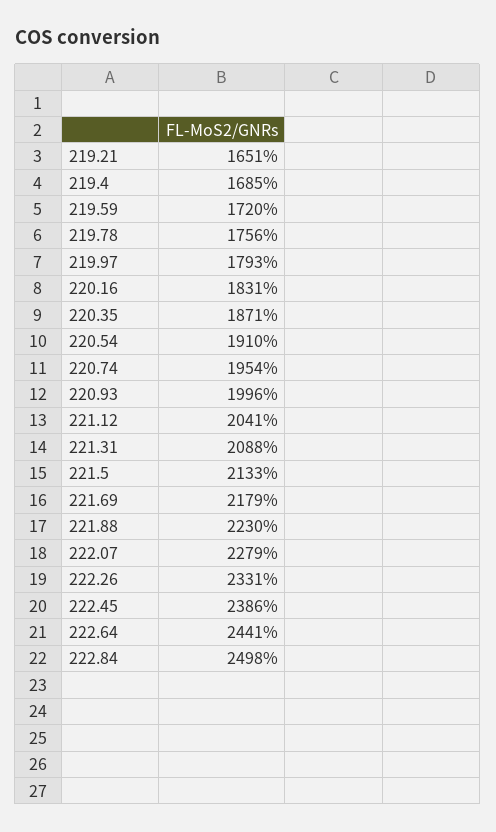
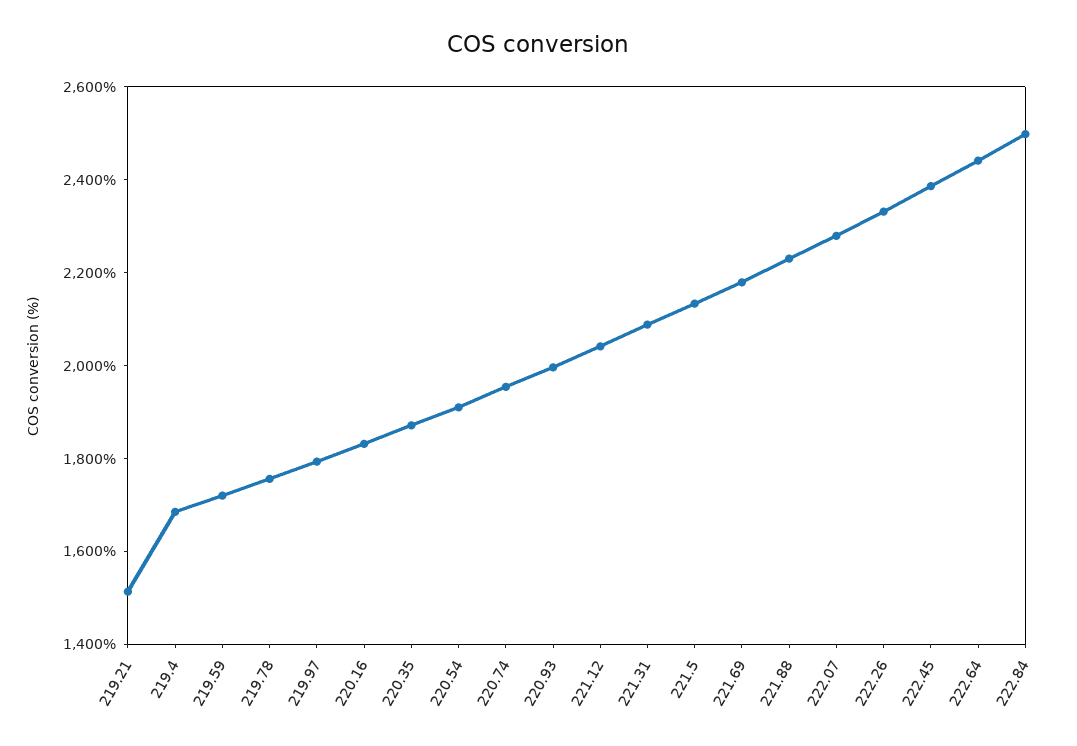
  {
-   "219.21": 1651,
+   "219.21": 1500,
    "219.4": 1685,
    "219.59": 1720,
    "219.78": 1756,
    "219.97": 1793,
    "220.16": 1831,
    "220.35": 1871,
    "220.54": 1910,
    "220.74": 1954,
    "220.93": 1996,
    "221.12": 2041,
    "221.31": 2088,
    "221.5": 2133,
    "221.69": 2179,
    "221.88": 2230,
    "222.07": 2279,
    "222.26": 2331,
    "222.45": 2386,
    "222.64": 2441,
    "222.84": 2498
  }

